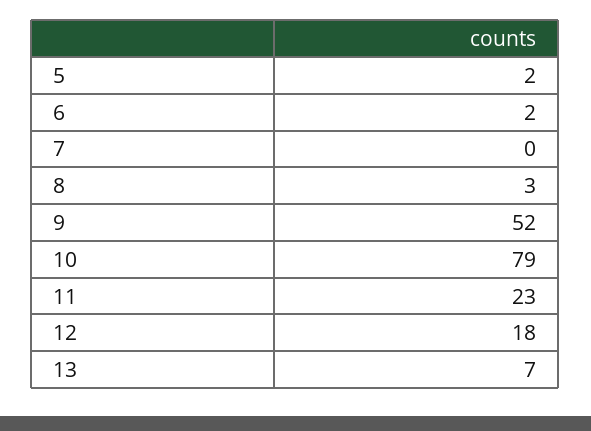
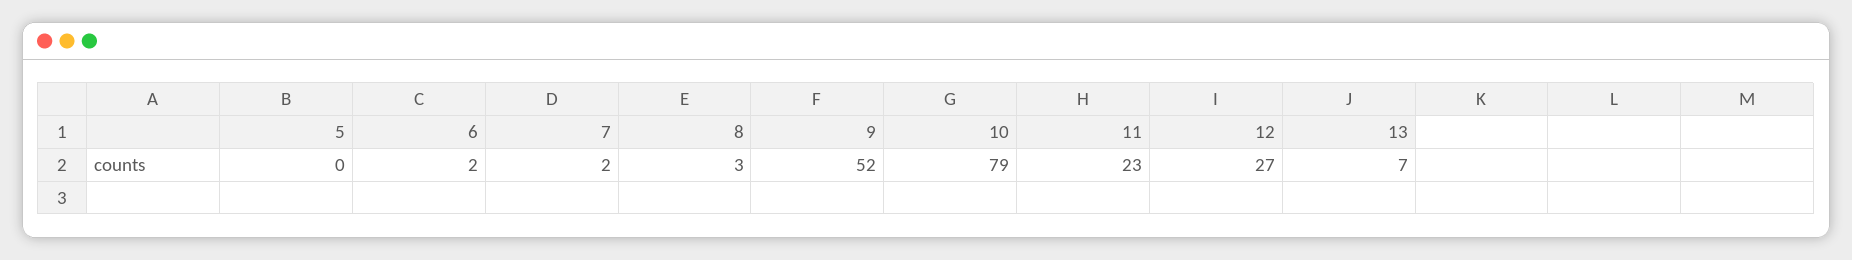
  {
-   "5": 2,
+   "5": 0,
    "6": 2,
-   "7": 0,
+   "7": 2,
    "8": 3,
    "9": 52,
    "10": 79,
    "11": 23,
-   "12": 18,
+   "12": 27,
    "13": 7
  }

